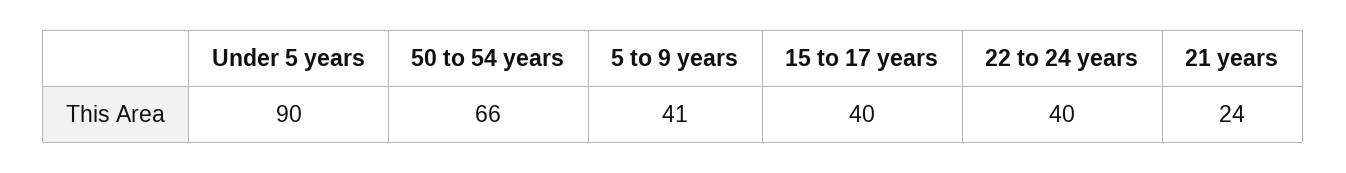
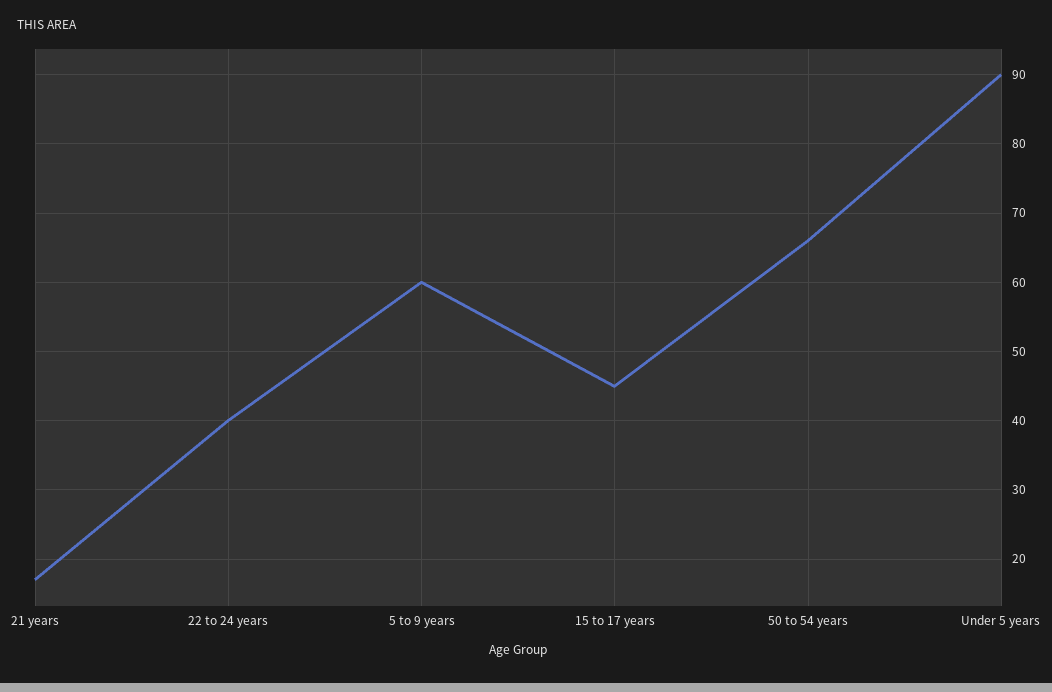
  {
    "Under 5 years": 90,
    "50 to 54 years": 66,
-   "5 to 9 years": 41,
+   "5 to 9 years": 60,
-   "15 to 17 years": 40,
+   "15 to 17 years": 45,
    "22 to 24 years": 40,
-   "21 years": 24
+   "21 years": 17
  }

